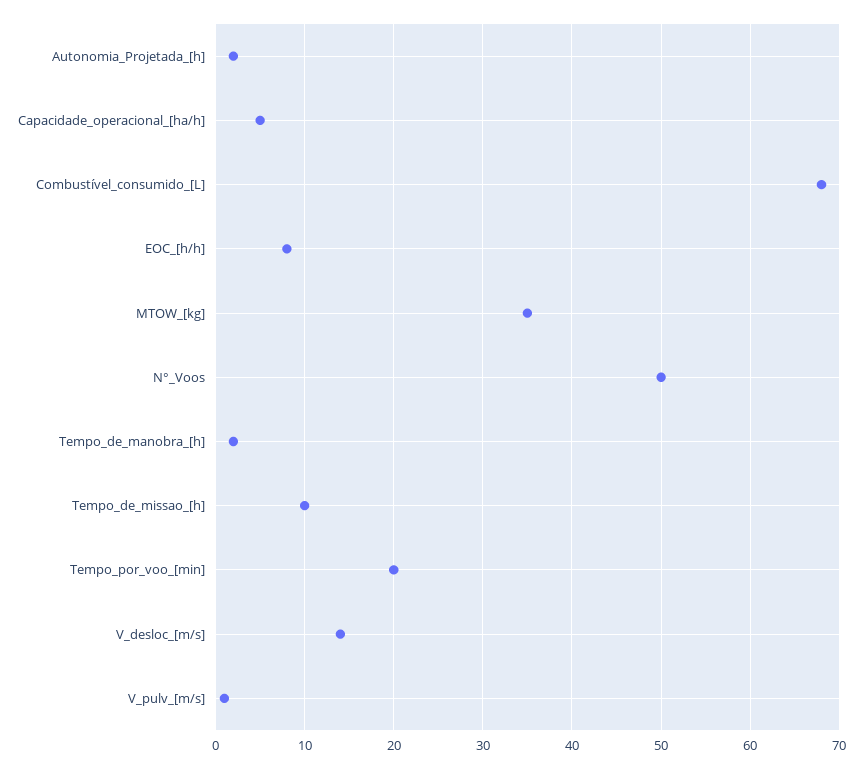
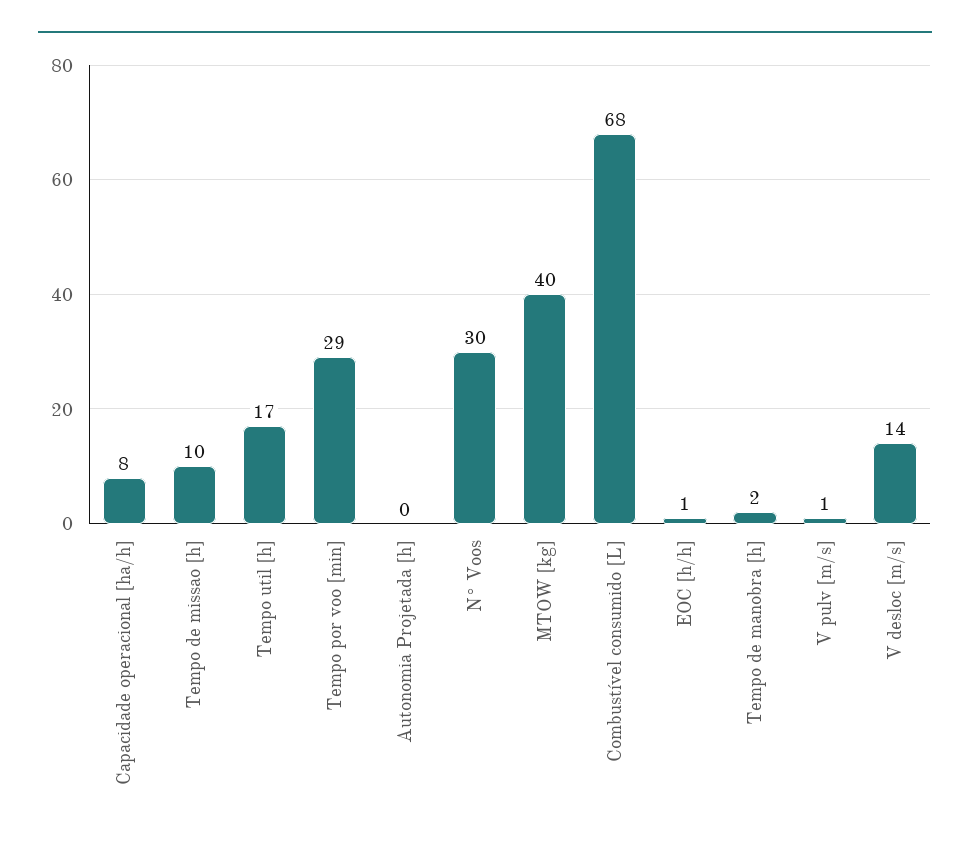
  {
-   "Autonomia_Projetada_[h]": 2,
+   "Autonomia_Projetada_[h]": 0,
-   "Capacidade_operacional_[ha/h]": 5,
+   "Capacidade_operacional_[ha/h]": 8,
    "Combustível_consumido_[L]": 68,
-   "EOC_[h/h]": 8,
+   "EOC_[h/h]": 1,
-   "MTOW_[kg]": 35,
+   "MTOW_[kg]": 40,
-   "N°_Voos": 50,
+   "N°_Voos": 30,
    "Tempo_de_manobra_[h]": 2,
    "Tempo_de_missao_[h]": 10,
-   "Tempo_por_voo_[min]": 20,
+   "Tempo_por_voo_[min]": 29,
    "V_desloc_[m/s]": 14,
-   "V_pulv_[m/s]": 1
+   "V_pulv_[m/s]": 1,
+   "Tempo util [h]": 17
  }

